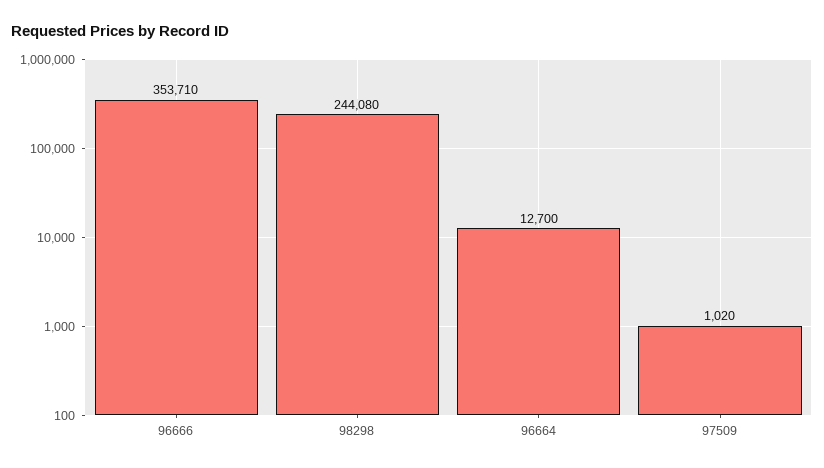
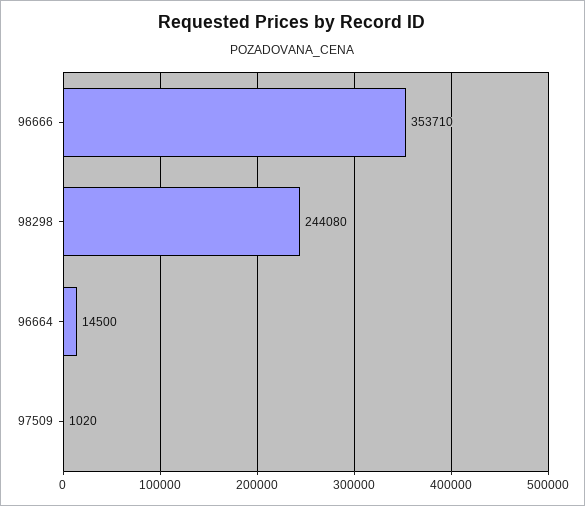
  {
    "96666": 353710,
    "98298": 244080,
-   "96664": 12700,
+   "96664": 14500,
    "97509": 1020
  }

